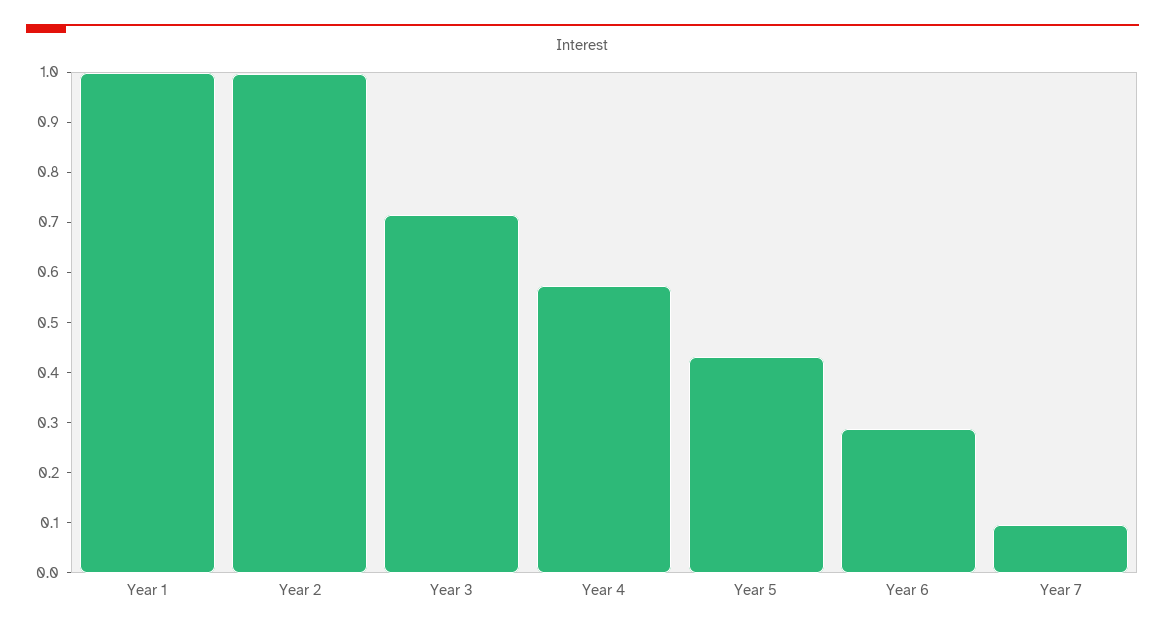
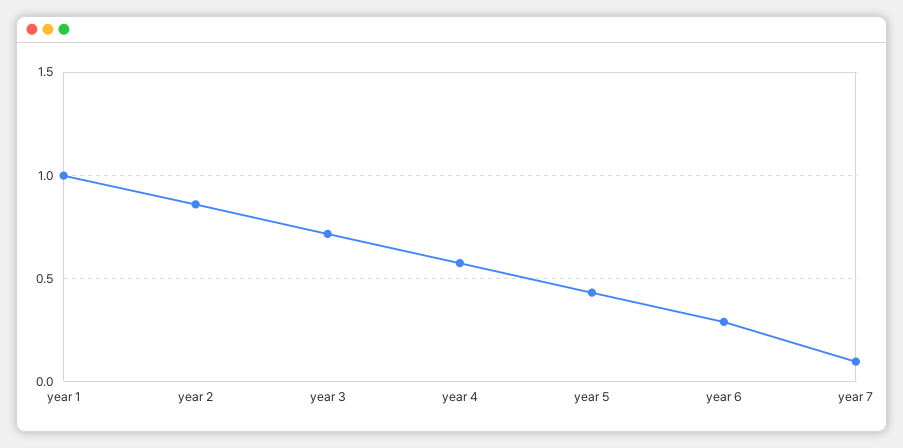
  {
    "Year 1": 1,
-   "Year 2": 1,
+   "Year 2": 0.85,
    "Year 3": 0.72,
    "Year 4": 0.58,
    "Year 5": 0.44,
    "Year 6": 0.28,
    "Year 7": 0.1
  }

